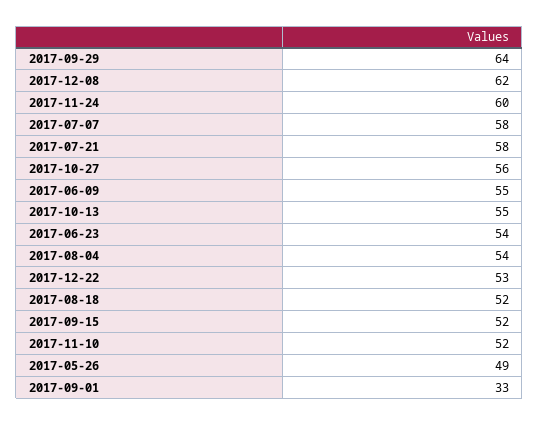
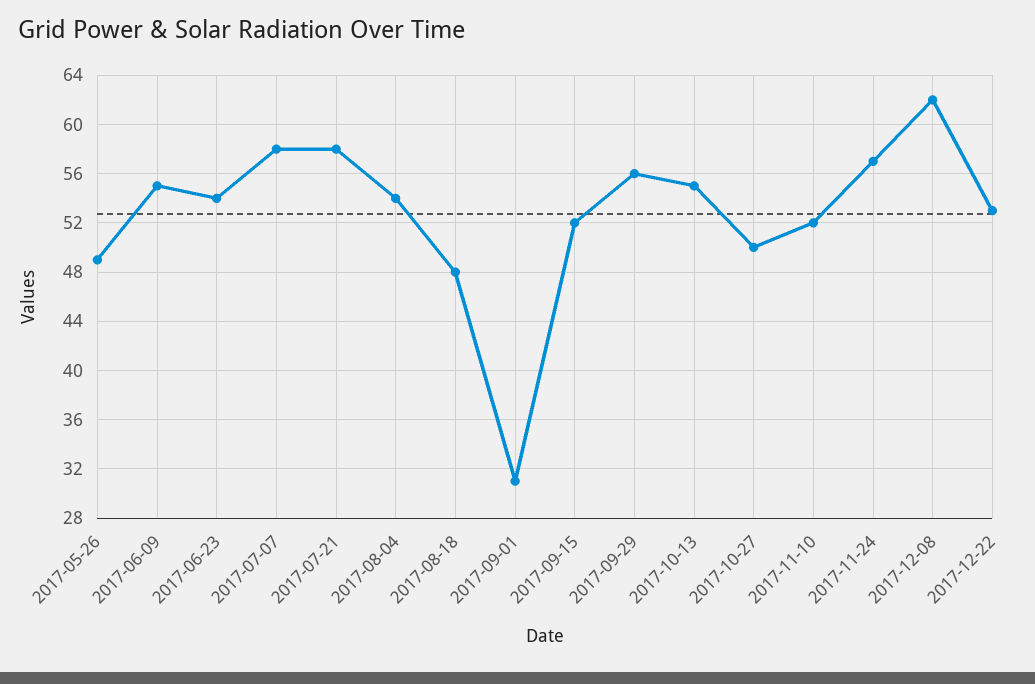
  {
-   "2017-09-29": 64,
+   "2017-09-29": 56,
    "2017-12-08": 62,
-   "2017-11-24": 60,
+   "2017-11-24": 57,
    "2017-07-07": 58,
    "2017-07-21": 58,
-   "2017-10-27": 56,
+   "2017-10-27": 50,
    "2017-06-09": 55,
    "2017-10-13": 55,
    "2017-06-23": 54,
    "2017-08-04": 54,
    "2017-12-22": 53,
-   "2017-08-18": 52,
+   "2017-08-18": 48,
    "2017-09-15": 52,
    "2017-11-10": 52,
    "2017-05-26": 49,
-   "2017-09-01": 33
+   "2017-09-01": 31
  }

